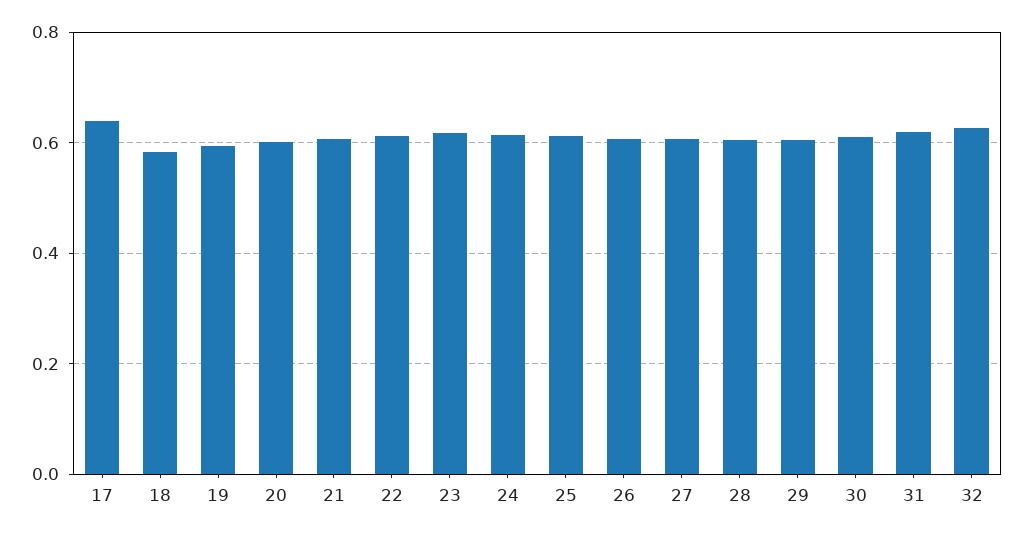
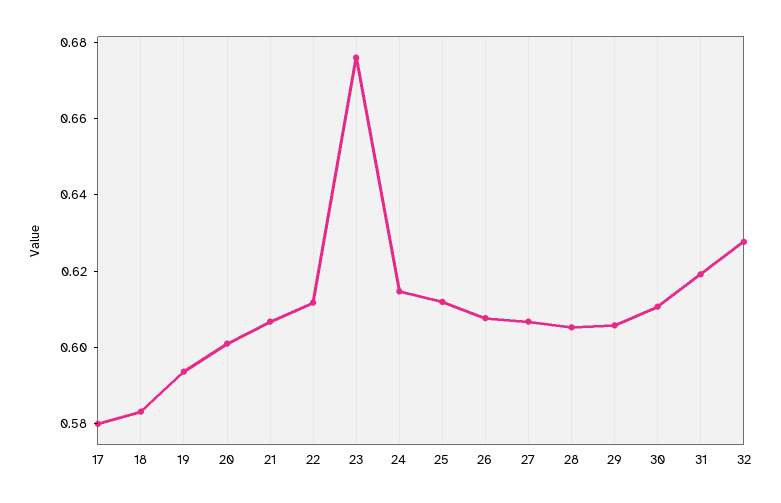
  {
-   "17": 0.64,
+   "17": 0.58,
    "18": 0.585,
    "19": 0.595,
    "20": 0.6,
    "21": 0.605,
    "22": 0.61,
-   "23": 0.62,
+   "23": 0.675,
    "24": 0.615,
    "25": 0.61,
    "26": 0.61,
    "27": 0.605,
    "28": 0.605,
    "29": 0.605,
    "30": 0.61,
    "31": 0.62,
    "32": 0.63
  }

